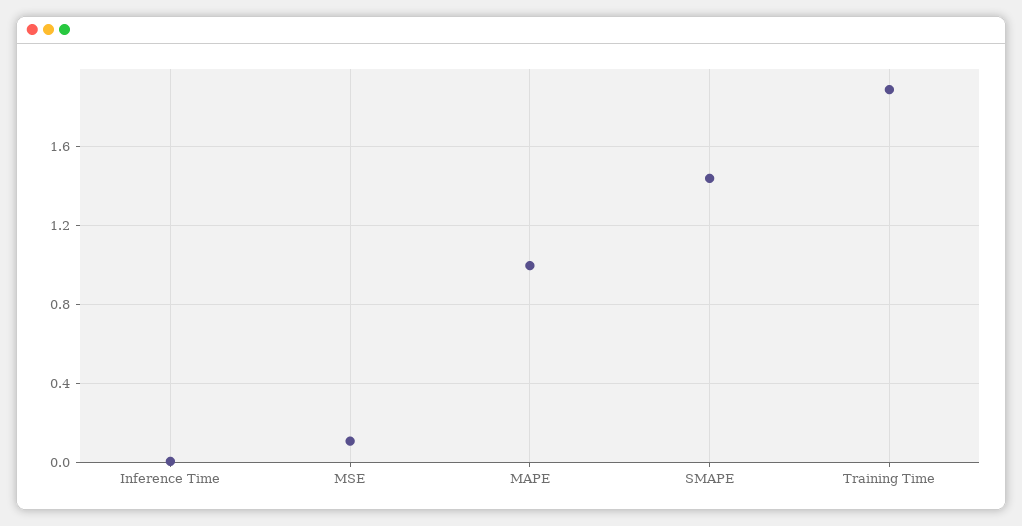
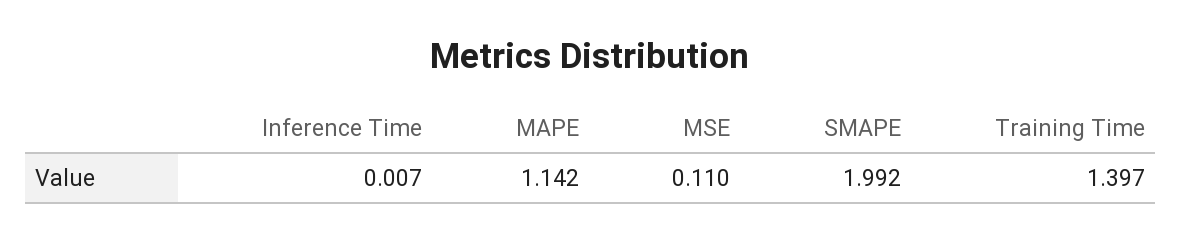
  {
    "Inference Time": 0.007,
    "MSE": 0.11,
-   "MAPE": 1,
+   "MAPE": 1.142,
-   "SMAPE": 1.45,
+   "SMAPE": 1.992,
-   "Training Time": 1.9
+   "Training Time": 1.397
  }

